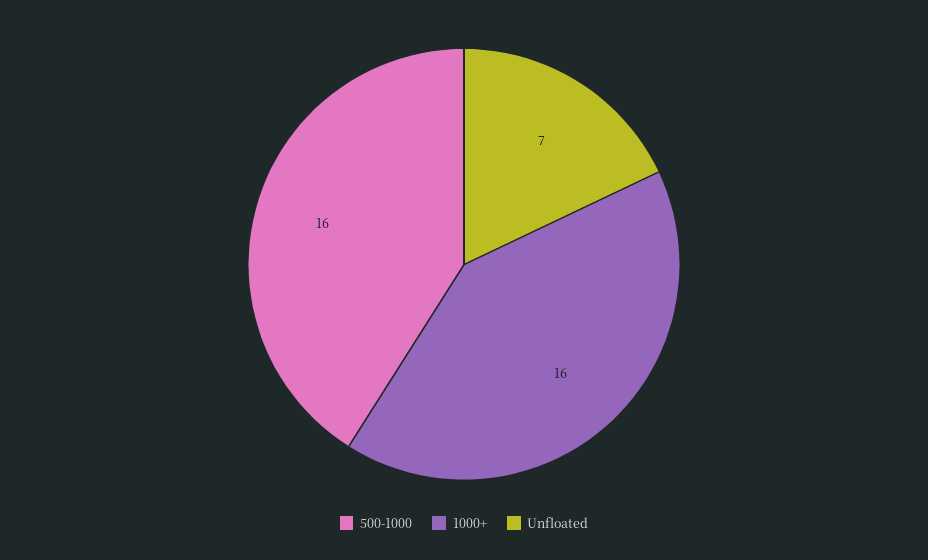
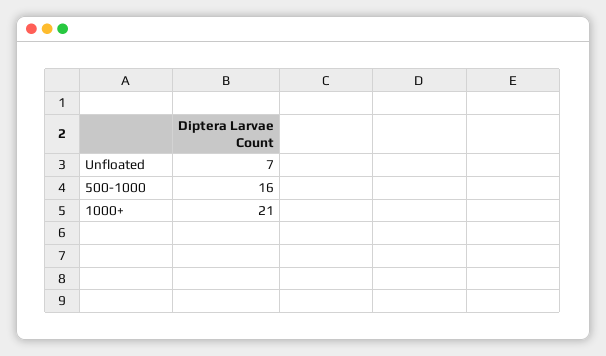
  {
    "500-1000": 16,
-   "1000+": 16,
+   "1000+": 21,
    "Unfloated": 7
  }

